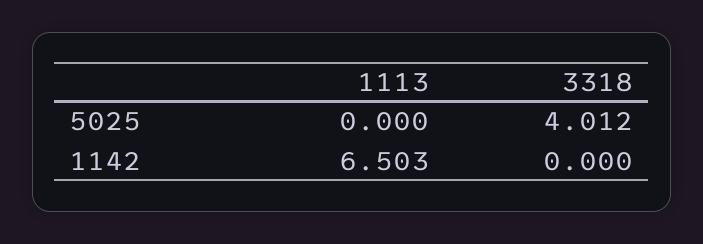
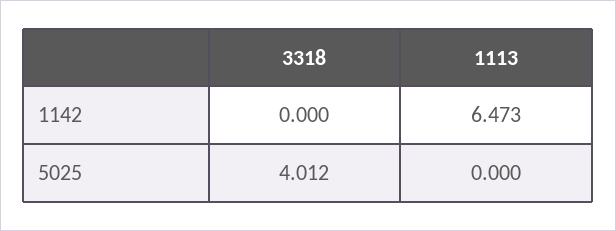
  {
    "1113": {
      "5025": 0,
-     "1142": 6.503
+     "1142": 6.473
    },
    "3318": {
      "5025": 4.012,
      "1142": 0
    }
  }

